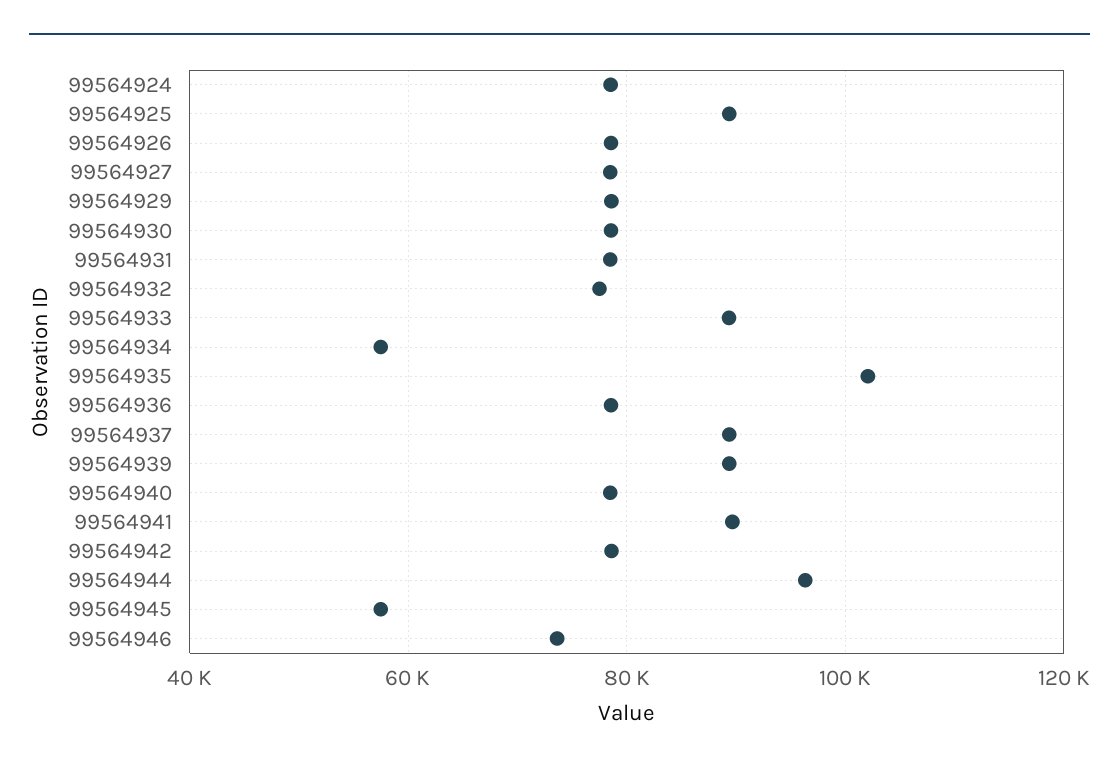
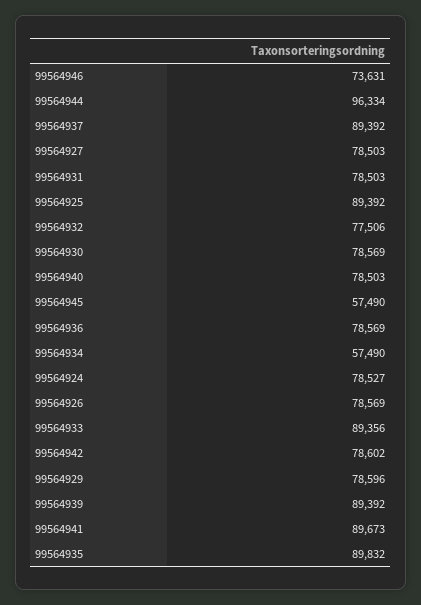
  {
    "99564924": 78527,
    "99564925": 89392,
    "99564926": 78569,
    "99564927": 78503,
    "99564929": 78596,
    "99564930": 78569,
    "99564931": 78503,
    "99564932": 77506,
    "99564933": 89356,
    "99564934": 57490,
-   "99564935": 102000,
+   "99564935": 89832,
    "99564936": 78569,
    "99564937": 89392,
    "99564939": 89392,
    "99564940": 78503,
    "99564941": 89673,
    "99564942": 78602,
    "99564944": 96334,
    "99564945": 57490,
    "99564946": 73631
  }

